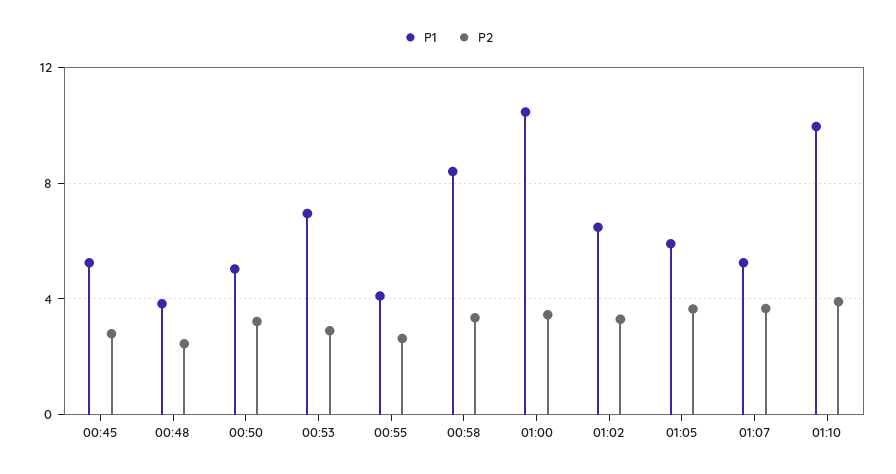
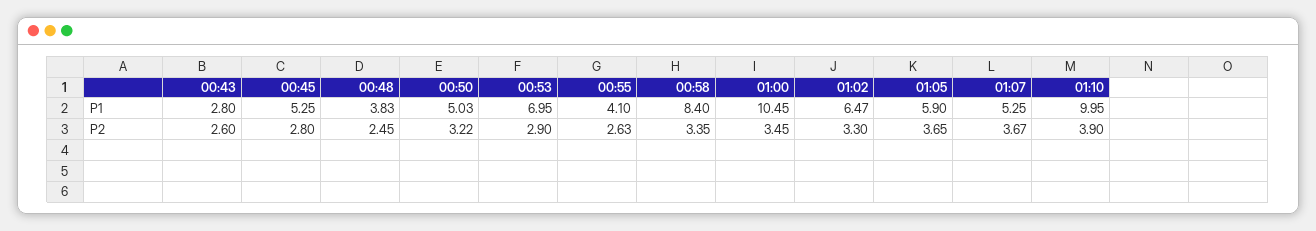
  {
    "P1": {
      "00:45": 5.25,
      "00:48": 3.83,
      "00:50": 5.03,
      "00:53": 6.95,
      "00:55": 4.1,
      "00:58": 8.4,
      "01:00": 10.45,
      "01:02": 6.47,
      "01:05": 5.9,
      "01:07": 5.25,
-     "01:10": 9.95
+     "01:10": 9.95,
+     "00:43": 2.8
    },
    "P2": {
      "00:45": 2.8,
      "00:48": 2.45,
      "00:50": 3.22,
      "00:53": 2.9,
      "00:55": 2.63,
      "00:58": 3.35,
      "01:00": 3.45,
      "01:02": 3.3,
      "01:05": 3.65,
      "01:07": 3.67,
-     "01:10": 3.9
+     "01:10": 3.9,
+     "00:43": 2.6
    }
  }

